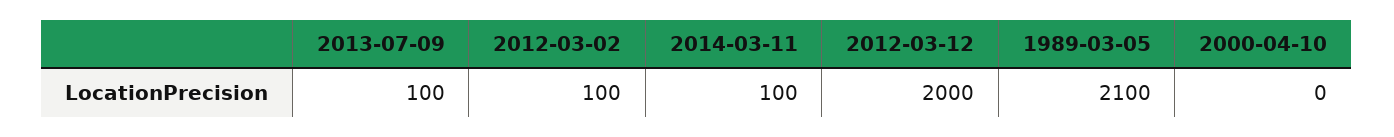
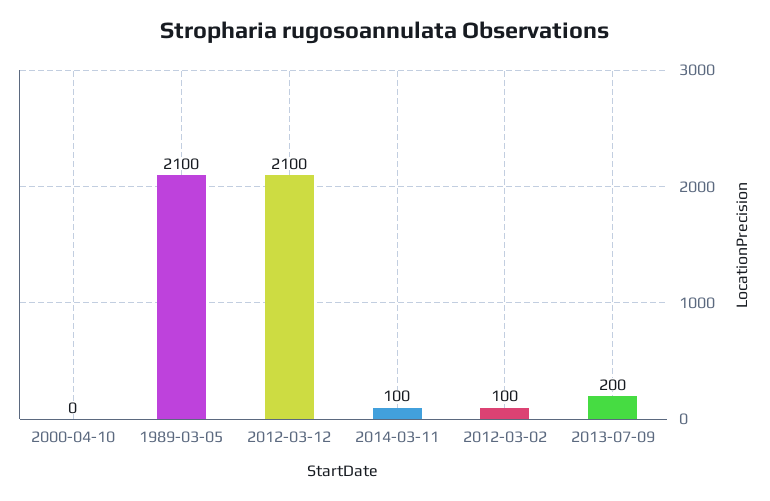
  {
-   "2013-07-09": 100,
+   "2013-07-09": 200,
    "2012-03-02": 100,
    "2014-03-11": 100,
-   "2012-03-12": 2000,
+   "2012-03-12": 2100,
    "1989-03-05": 2100,
    "2000-04-10": 0
  }

